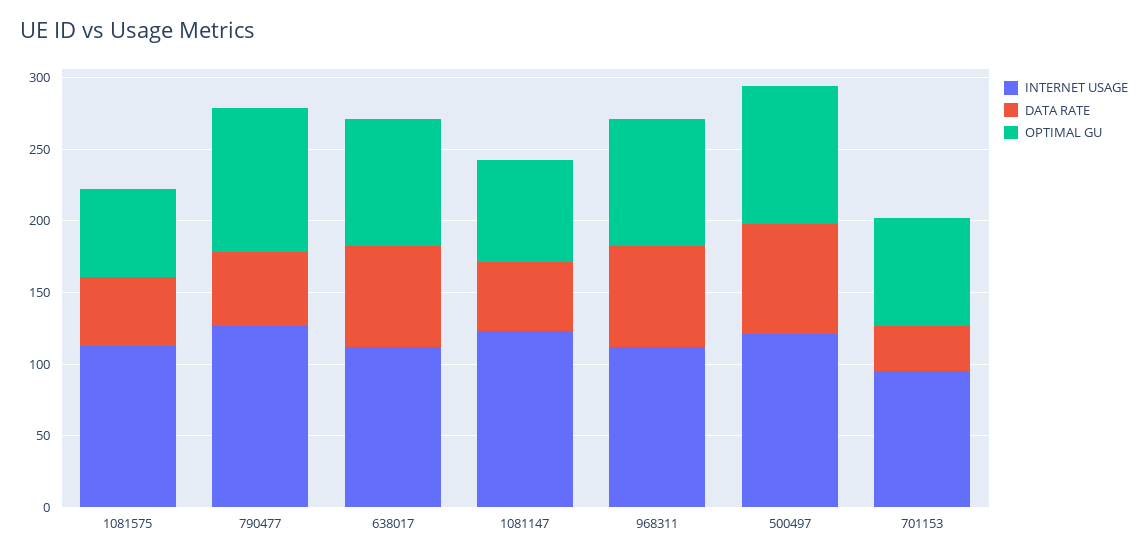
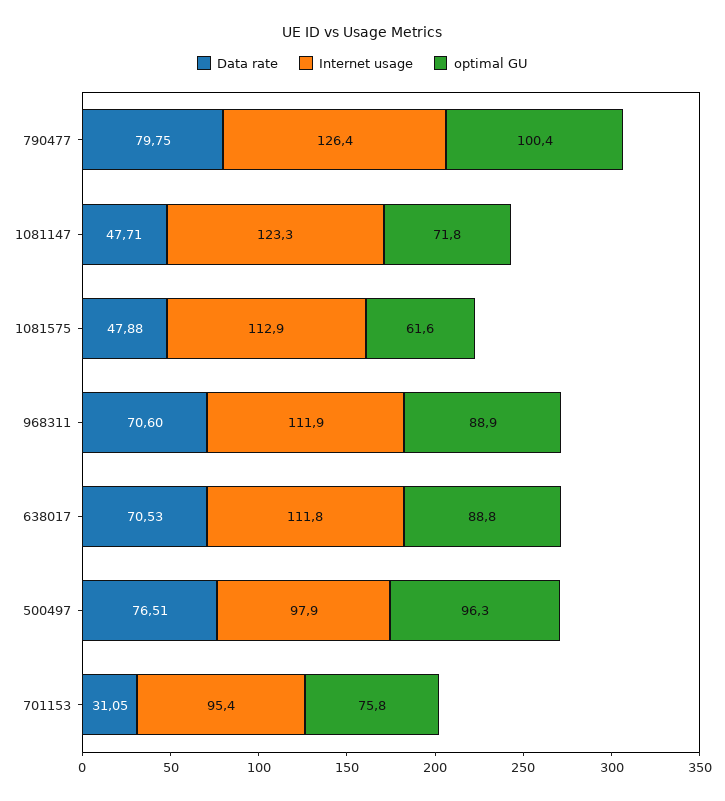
  {
    "INTERNET USAGE": {
      "1081575": 112.9,
      "790477": 126.4,
      "638017": 111.8,
      "1081147": 123.3,
      "968311": 111.9,
-     "500497": 120,
+     "500497": 97.9,
      "701153": 95.4
    },
    "DATA RATE": {
      "1081575": 47.88,
-     "790477": 50,
+     "790477": 79.75,
      "638017": 70.53,
      "1081147": 47.71,
      "968311": 70.6,
      "500497": 76.51,
      "701153": 31.05
    },
    "OPTIMAL GU": {
      "1081575": 61.6,
      "790477": 100.4,
      "638017": 88.8,
      "1081147": 71.8,
      "968311": 88.9,
      "500497": 96.3,
      "701153": 75.8
    }
  }

